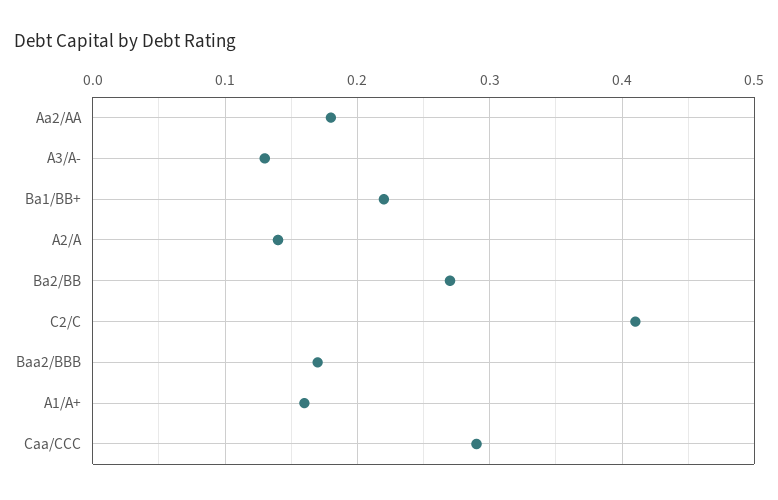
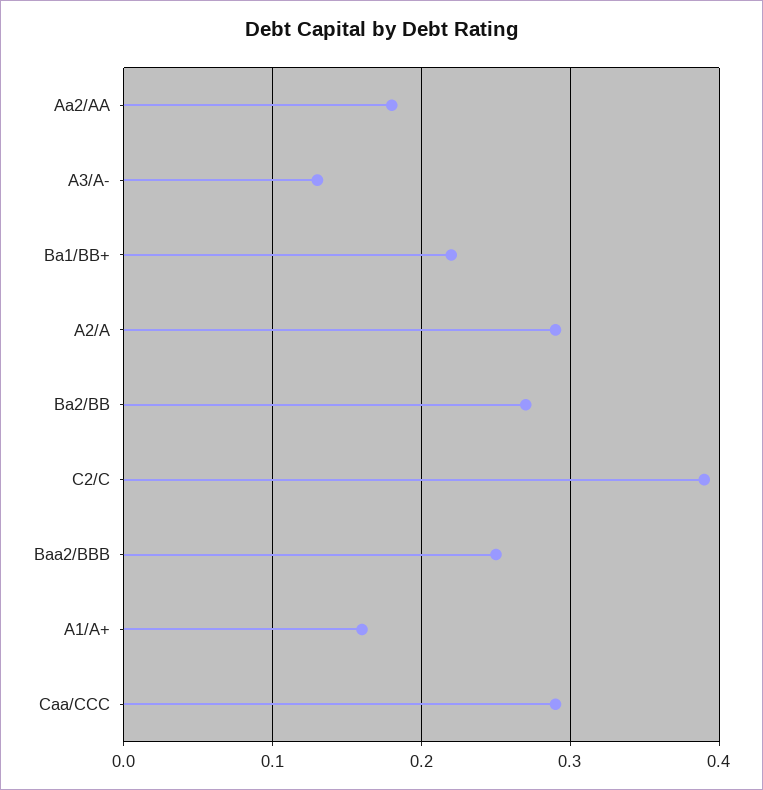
  {
    "Aa2/AA": 0.18,
    "A3/A-": 0.13,
    "Ba1/BB+": 0.22,
-   "A2/A": 0.14,
+   "A2/A": 0.29,
    "Ba2/BB": 0.27,
-   "C2/C": 0.41,
+   "C2/C": 0.39,
-   "Baa2/BBB": 0.17,
+   "Baa2/BBB": 0.25,
    "A1/A+": 0.16,
    "Caa/CCC": 0.29
  }

